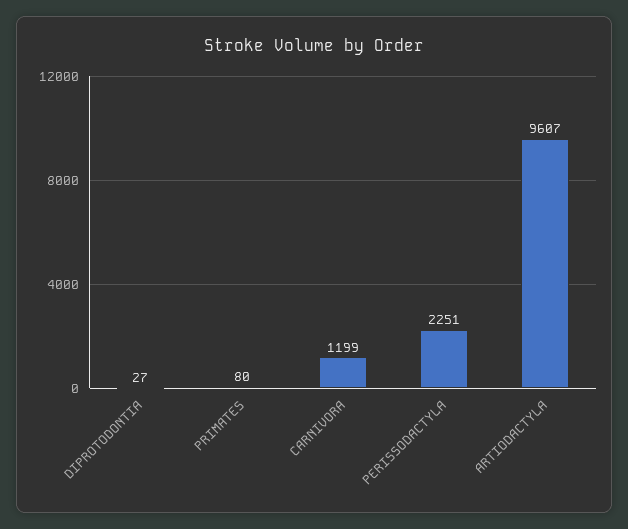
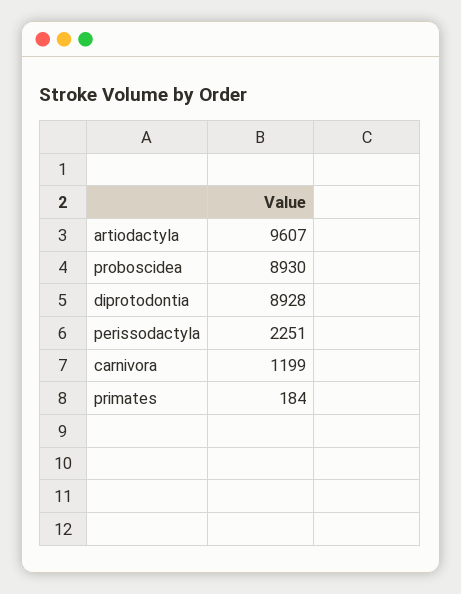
  {
-   "DIPROTODONTIA": 27,
+   "DIPROTODONTIA": 8928,
-   "PRIMATES": 80,
+   "PRIMATES": 184,
    "CARNIVORA": 1199,
    "PERISSODACTYLA": 2251,
-   "ARTIODACTYLA": 9607
+   "ARTIODACTYLA": 9607,
+   "proboscidea": 8930
  }

